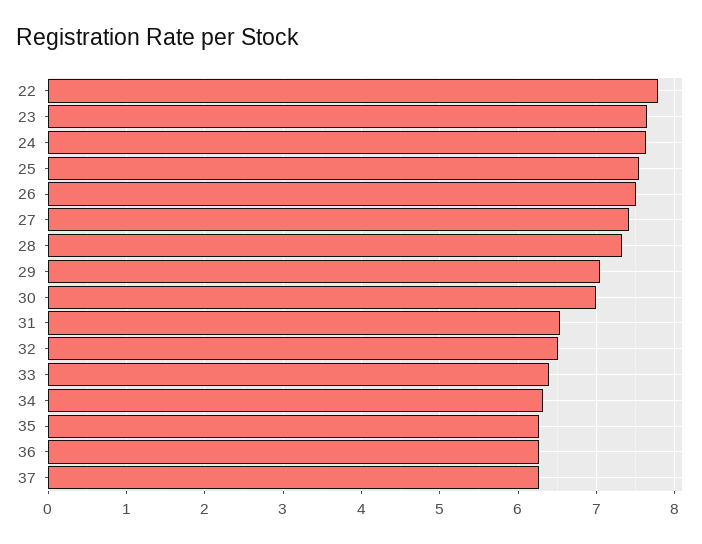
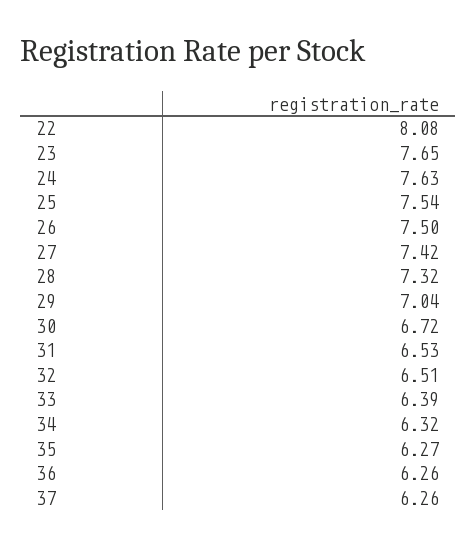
  {
-   "22": 7.8,
+   "22": 8.08,
    "23": 7.65,
    "24": 7.63,
    "25": 7.54,
    "26": 7.5,
    "27": 7.42,
    "28": 7.32,
    "29": 7.04,
-   "30": 7,
+   "30": 6.72,
    "31": 6.53,
    "32": 6.51,
    "33": 6.39,
    "34": 6.32,
    "35": 6.27,
    "36": 6.26,
    "37": 6.26
  }

